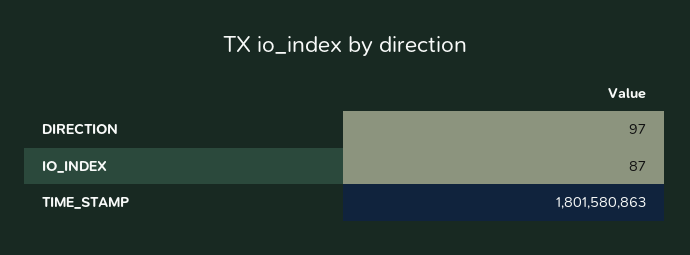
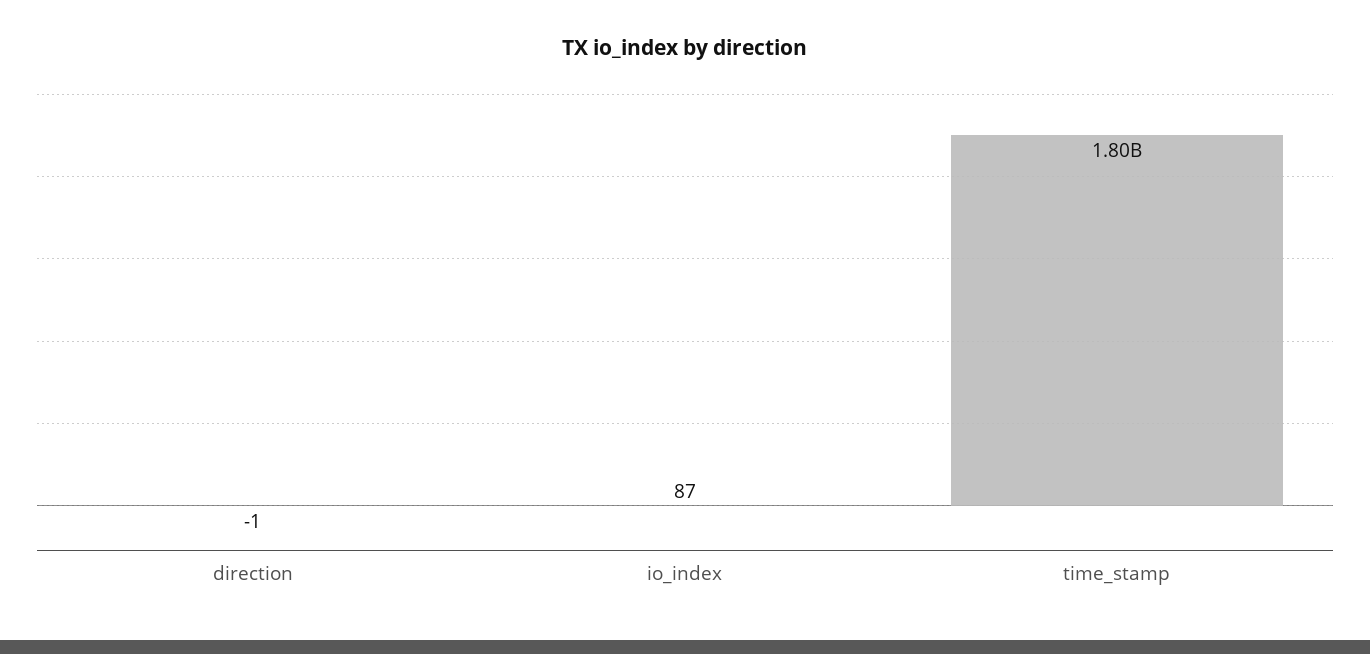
  {
-   "DIRECTION": 97,
+   "DIRECTION": -1,
    "IO_INDEX": 87,
    "TIME_STAMP": 1801580863
  }

